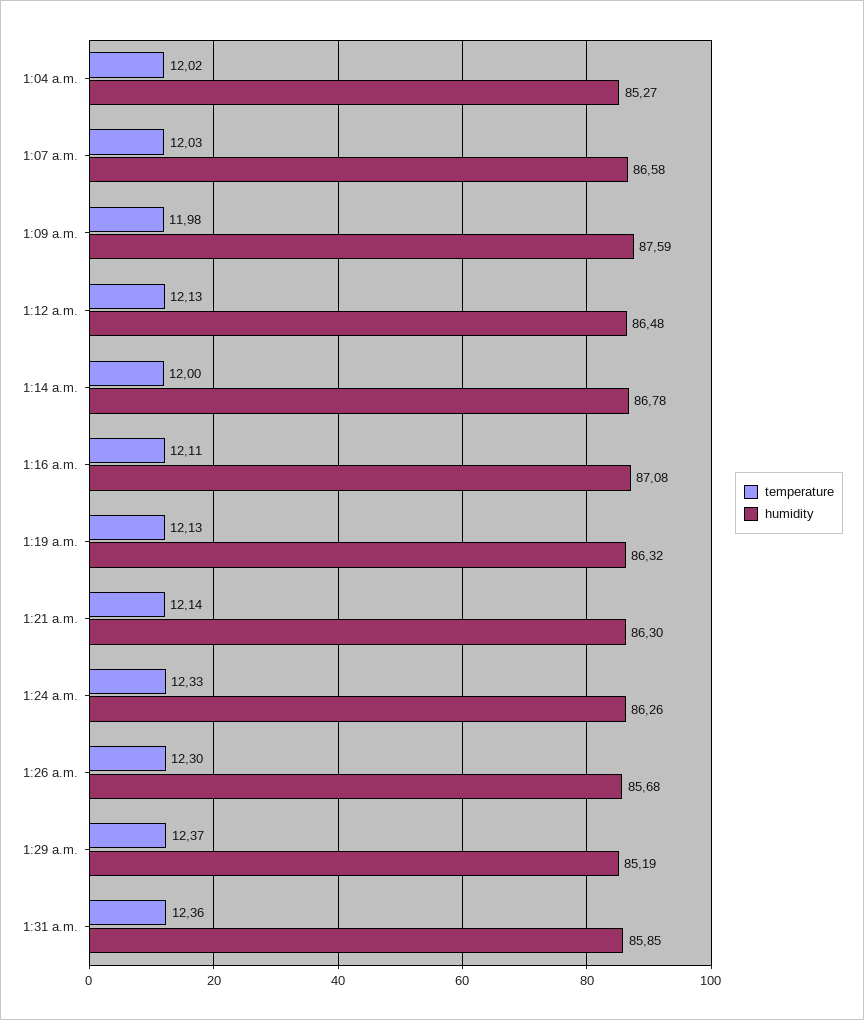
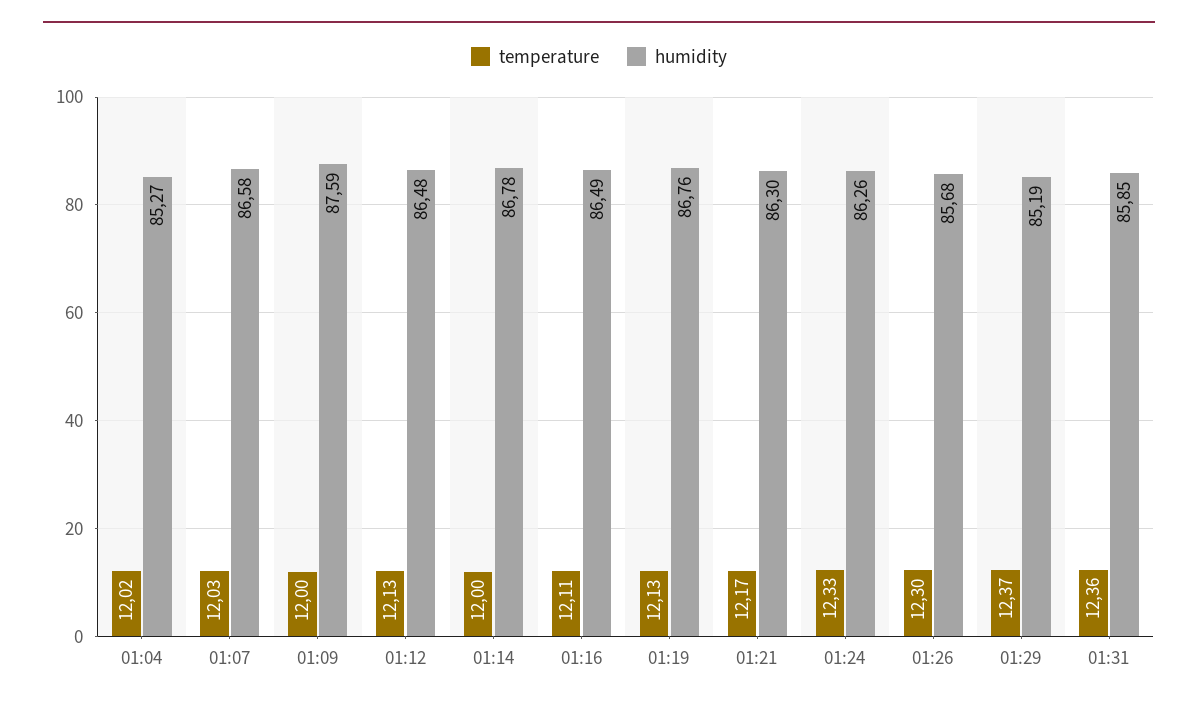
  {
    "temperature": {
      "1:04 a.m.": 12.02,
      "1:07 a.m.": 12.03,
-     "1:09 a.m.": 11.98,
+     "1:09 a.m.": 12,
      "1:12 a.m.": 12.13,
      "1:14 a.m.": 12,
      "1:16 a.m.": 12.11,
      "1:19 a.m.": 12.13,
-     "1:21 a.m.": 12.14,
+     "1:21 a.m.": 12.17,
      "1:24 a.m.": 12.33,
      "1:26 a.m.": 12.3,
      "1:29 a.m.": 12.37,
      "1:31 a.m.": 12.36
    },
    "humidity": {
      "1:04 a.m.": 85.27,
      "1:07 a.m.": 86.58,
      "1:09 a.m.": 87.59,
      "1:12 a.m.": 86.48,
      "1:14 a.m.": 86.78,
-     "1:16 a.m.": 87.08,
+     "1:16 a.m.": 86.49,
-     "1:19 a.m.": 86.32,
+     "1:19 a.m.": 86.76,
      "1:21 a.m.": 86.3,
      "1:24 a.m.": 86.26,
      "1:26 a.m.": 85.68,
      "1:29 a.m.": 85.19,
      "1:31 a.m.": 85.85
    }
  }

